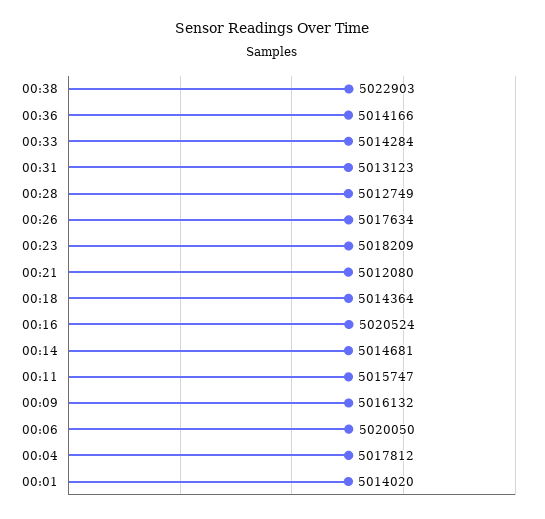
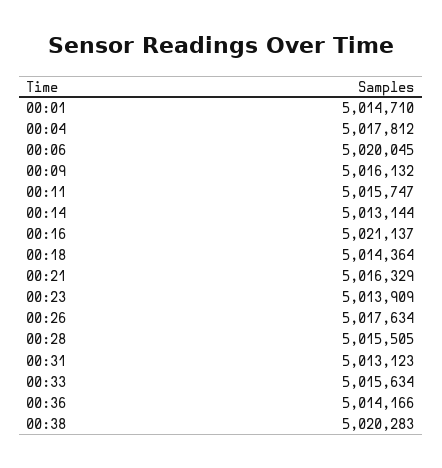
  {
-   "00:38": 5022903,
+   "00:38": 5020283,
    "00:36": 5014166,
-   "00:33": 5014284,
+   "00:33": 5015634,
    "00:31": 5013123,
-   "00:28": 5012749,
+   "00:28": 5015505,
    "00:26": 5017634,
-   "00:23": 5018209,
+   "00:23": 5013909,
-   "00:21": 5012080,
+   "00:21": 5016329,
    "00:18": 5014364,
-   "00:16": 5020524,
+   "00:16": 5021137,
-   "00:14": 5014681,
+   "00:14": 5013144,
    "00:11": 5015747,
    "00:09": 5016132,
-   "00:06": 5020050,
+   "00:06": 5020045,
    "00:04": 5017812,
-   "00:01": 5014020
+   "00:01": 5014710
  }

